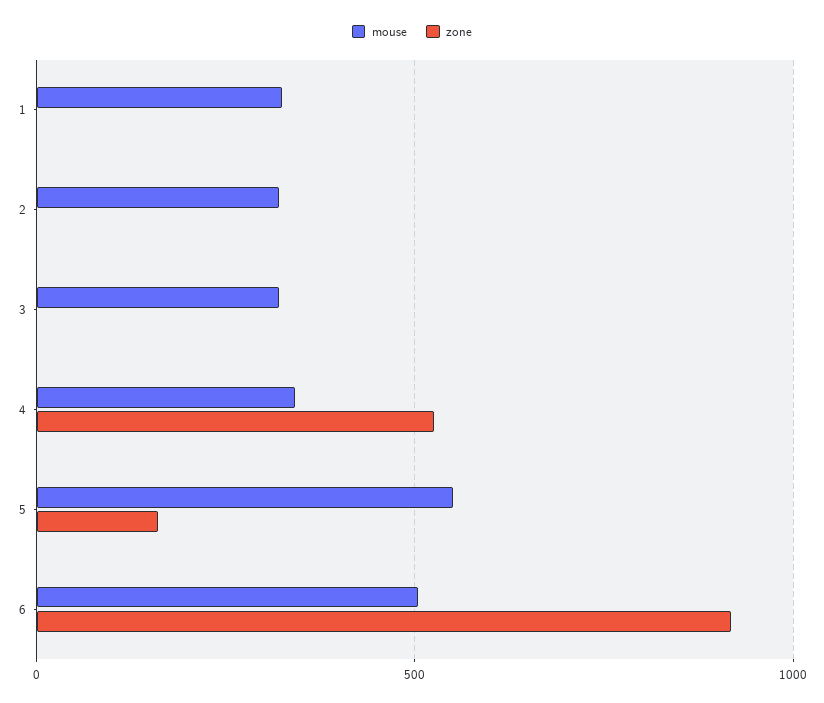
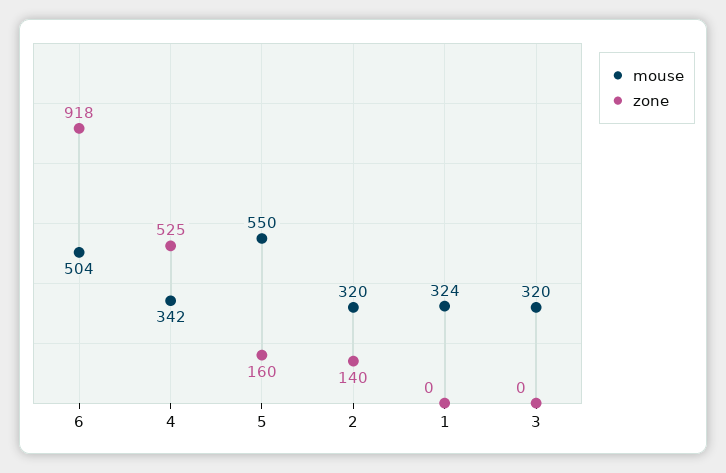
  {
    "mouse": {
      "1": 324,
      "2": 320,
      "3": 320,
      "4": 342,
      "5": 550,
      "6": 504
    },
    "zone": {
      "1": 0,
-     "2": 0,
+     "2": 140,
      "3": 0,
      "4": 525,
      "5": 160,
      "6": 918
    }
  }

